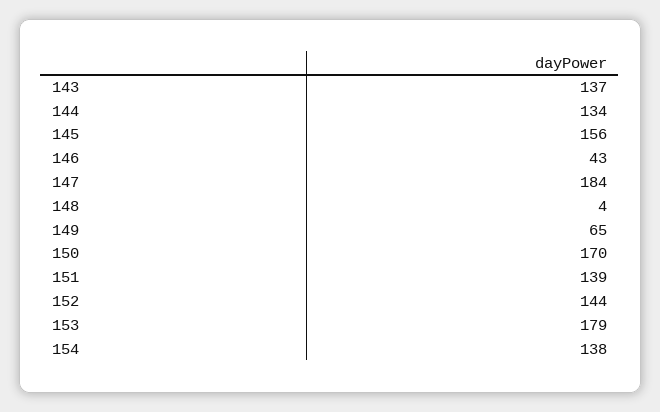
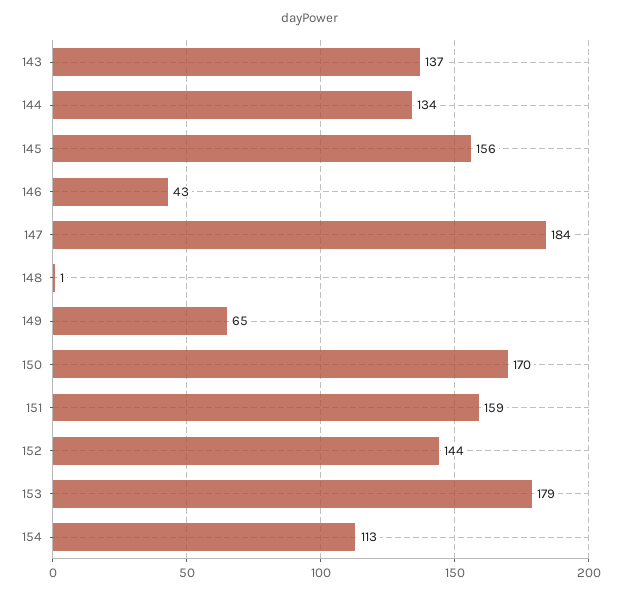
  {
    "143": 137,
    "144": 134,
    "145": 156,
    "146": 43,
    "147": 184,
-   "148": 4,
+   "148": 1,
    "149": 65,
    "150": 170,
-   "151": 139,
+   "151": 159,
    "152": 144,
    "153": 179,
-   "154": 138
+   "154": 113
  }

